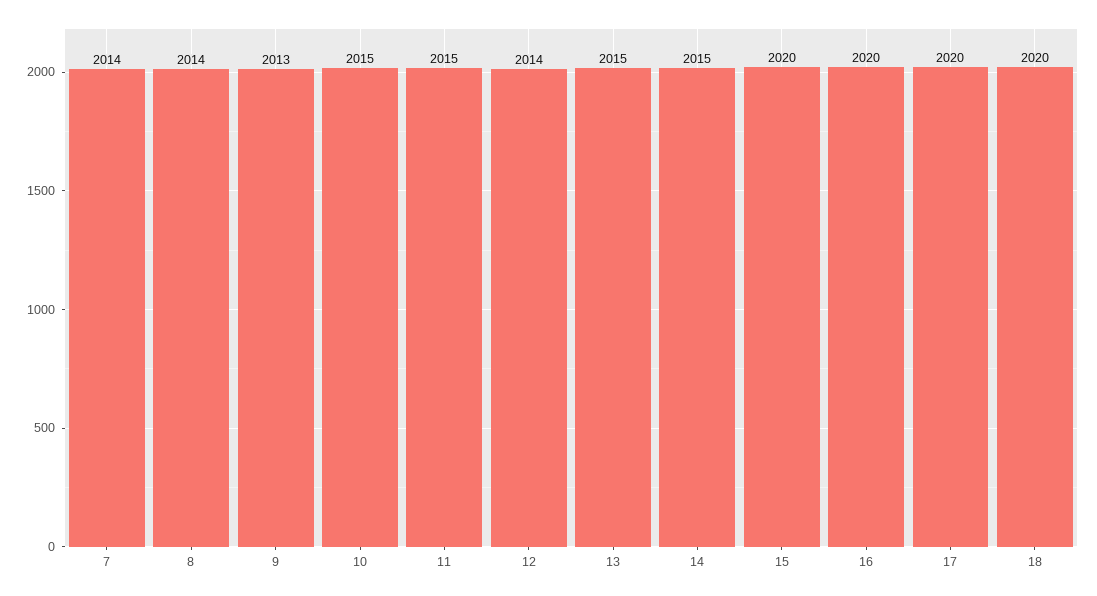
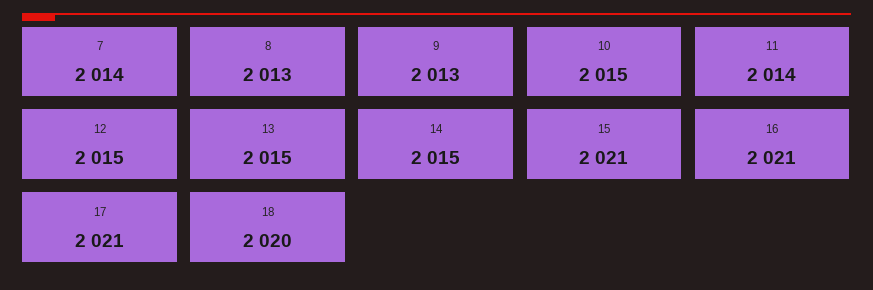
  {
    "7": 2014,
-   "8": 2014,
+   "8": 2013,
    "9": 2013,
    "10": 2015,
-   "11": 2015,
+   "11": 2014,
-   "12": 2014,
+   "12": 2015,
    "13": 2015,
    "14": 2015,
-   "15": 2020,
+   "15": 2021,
-   "16": 2020,
+   "16": 2021,
-   "17": 2020,
+   "17": 2021,
    "18": 2020
  }

